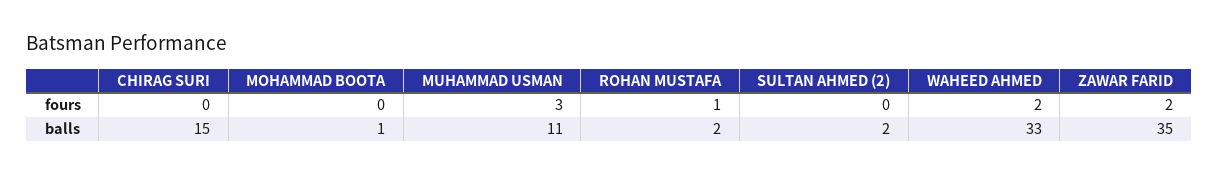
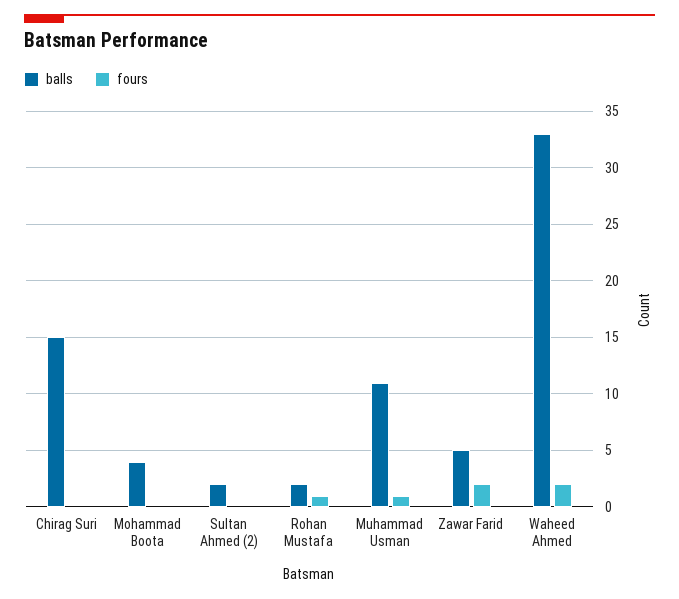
  {
    "fours": {
      "CHIRAG SURI": 0,
      "MOHAMMAD BOOTA": 0,
-     "MUHAMMAD USMAN": 3,
+     "MUHAMMAD USMAN": 1,
      "ROHAN MUSTAFA": 1,
      "SULTAN AHMED (2)": 0,
      "WAHEED AHMED": 2,
      "ZAWAR FARID": 2
    },
    "balls": {
      "CHIRAG SURI": 15,
-     "MOHAMMAD BOOTA": 1,
+     "MOHAMMAD BOOTA": 4,
      "MUHAMMAD USMAN": 11,
      "ROHAN MUSTAFA": 2,
      "SULTAN AHMED (2)": 2,
      "WAHEED AHMED": 33,
-     "ZAWAR FARID": 35
+     "ZAWAR FARID": 5
    }
  }

